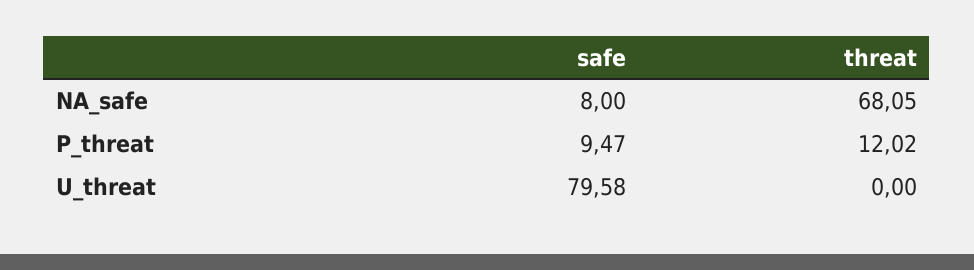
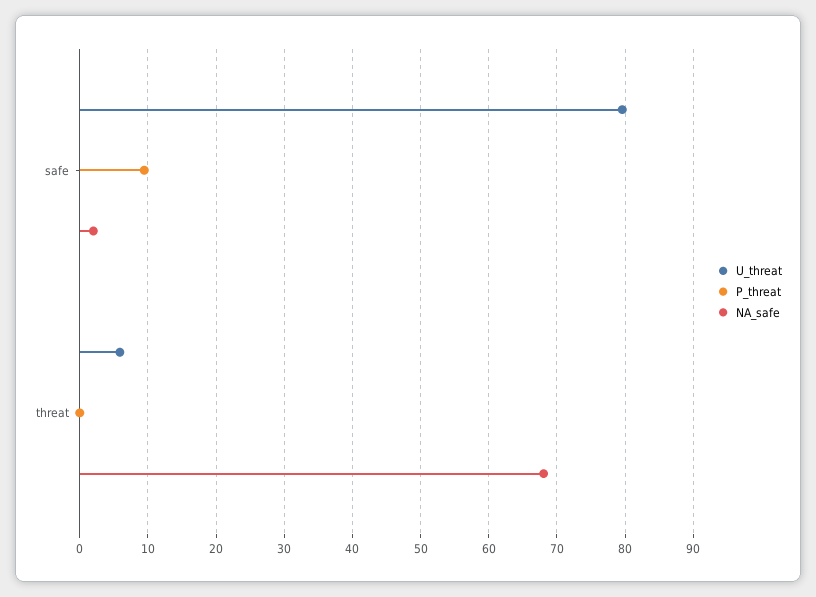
  {
    "NA_safe": {
-     "safe": 8,
+     "safe": 2,
      "threat": 68.05
    },
    "P_threat": {
      "safe": 9.47,
-     "threat": 12.02
+     "threat": 0
    },
    "U_threat": {
      "safe": 79.58,
-     "threat": 0
+     "threat": 6
    }
  }

